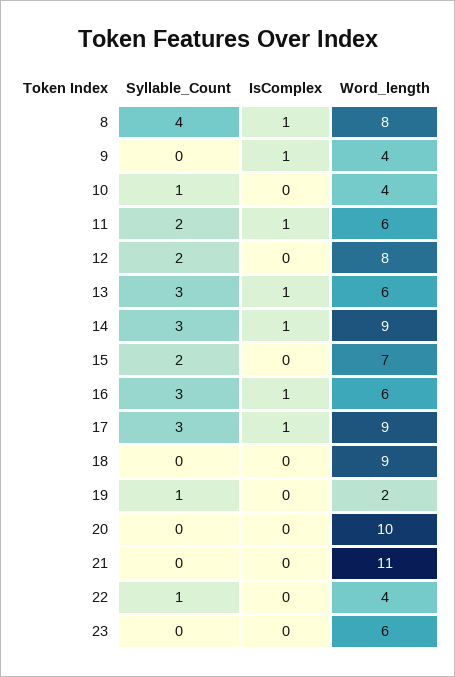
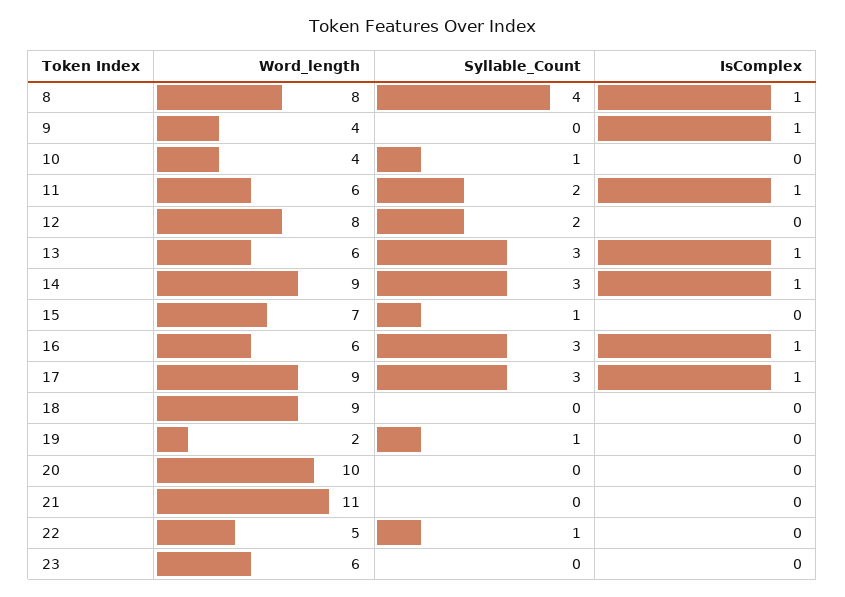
  {
    "Syllable_Count": {
      "8": 4,
      "9": 0,
      "10": 1,
      "11": 2,
      "12": 2,
      "13": 3,
      "14": 3,
-     "15": 2,
+     "15": 1,
      "16": 3,
      "17": 3,
      "18": 0,
      "19": 1,
      "20": 0,
      "21": 0,
      "22": 1,
      "23": 0
    },
    "IsComplex": {
      "8": 1,
      "9": 1,
      "10": 0,
      "11": 1,
      "12": 0,
      "13": 1,
      "14": 1,
      "15": 0,
      "16": 1,
      "17": 1,
      "18": 0,
      "19": 0,
      "20": 0,
      "21": 0,
      "22": 0,
      "23": 0
    },
    "Word_length": {
      "8": 8,
      "9": 4,
      "10": 4,
      "11": 6,
      "12": 8,
      "13": 6,
      "14": 9,
      "15": 7,
      "16": 6,
      "17": 9,
      "18": 9,
      "19": 2,
      "20": 10,
      "21": 11,
-     "22": 4,
+     "22": 5,
      "23": 6
    }
  }

